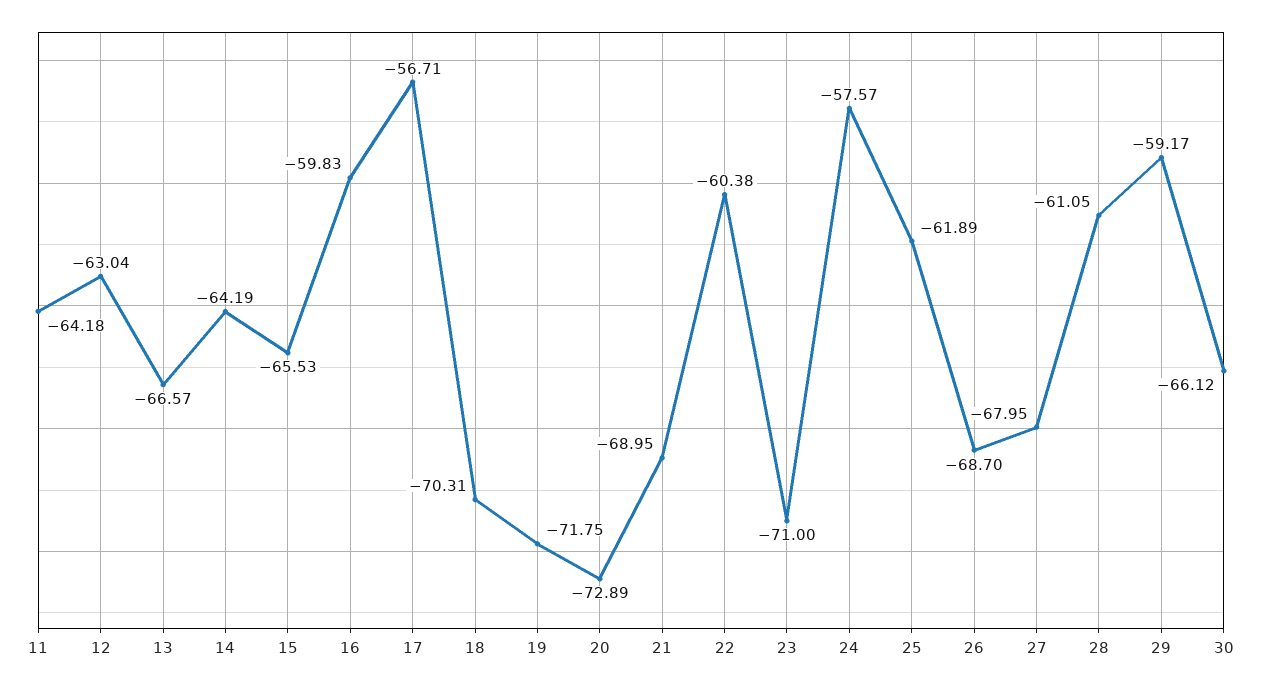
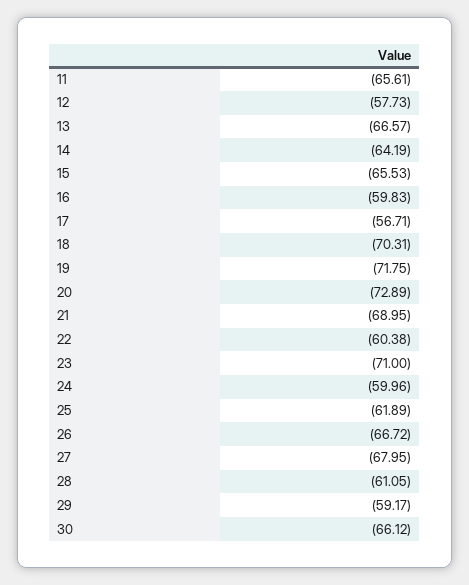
  {
-   "11": -64.18,
+   "11": -65.61,
-   "12": -63.04,
+   "12": -57.73,
    "13": -66.57,
    "14": -64.19,
    "15": -65.53,
    "16": -59.83,
    "17": -56.71,
    "18": -70.31,
    "19": -71.75,
    "20": -72.89,
    "21": -68.95,
    "22": -60.38,
    "23": -71,
-   "24": -57.57,
+   "24": -59.96,
    "25": -61.89,
-   "26": -68.7,
+   "26": -66.72,
    "27": -67.95,
    "28": -61.05,
    "29": -59.17,
    "30": -66.12
  }

